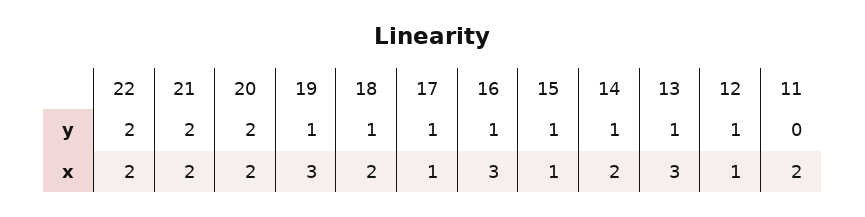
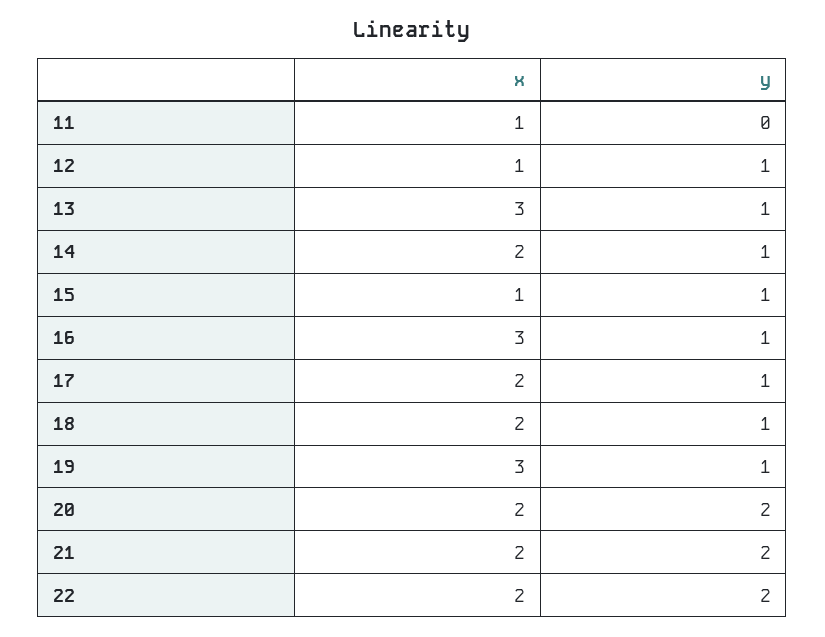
  {
    "22": {
      "y": 2,
      "x": 2
    },
    "21": {
      "y": 2,
      "x": 2
    },
    "20": {
      "y": 2,
      "x": 2
    },
    "19": {
      "y": 1,
      "x": 3
    },
    "18": {
      "y": 1,
      "x": 2
    },
    "17": {
      "y": 1,
-     "x": 1
+     "x": 2
    },
    "16": {
      "y": 1,
      "x": 3
    },
    "15": {
      "y": 1,
      "x": 1
    },
    "14": {
      "y": 1,
      "x": 2
    },
    "13": {
      "y": 1,
      "x": 3
    },
    "12": {
      "y": 1,
      "x": 1
    },
    "11": {
      "y": 0,
-     "x": 2
+     "x": 1
    }
  }

